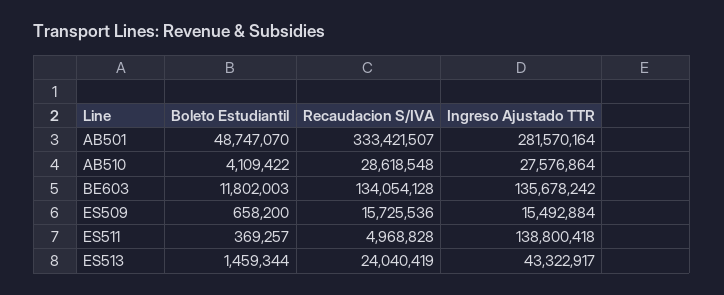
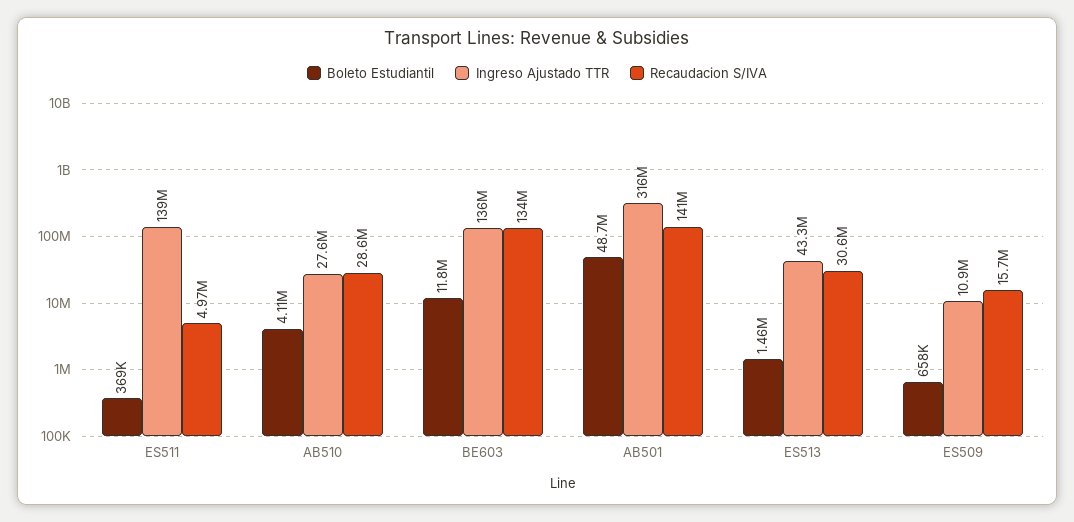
  {
    "Boleto Estudiantil": {
      "AB501": 48747070,
      "AB510": 4109422,
      "BE603": 11802003,
      "ES509": 658200,
      "ES511": 369257,
      "ES513": 1459344
    },
    "Recaudacion S/IVA": {
-     "AB501": 333421507,
+     "AB501": 141000000,
      "AB510": 28618548,
      "BE603": 134054128,
      "ES509": 15725536,
      "ES511": 4968828,
-     "ES513": 24040419
+     "ES513": 30600000
    },
    "Ingreso Ajustado TTR": {
-     "AB501": 281570164,
+     "AB501": 316000000,
      "AB510": 27576864,
      "BE603": 135678242,
-     "ES509": 15492884,
+     "ES509": 10900000,
      "ES511": 138800418,
      "ES513": 43322917
    }
  }

